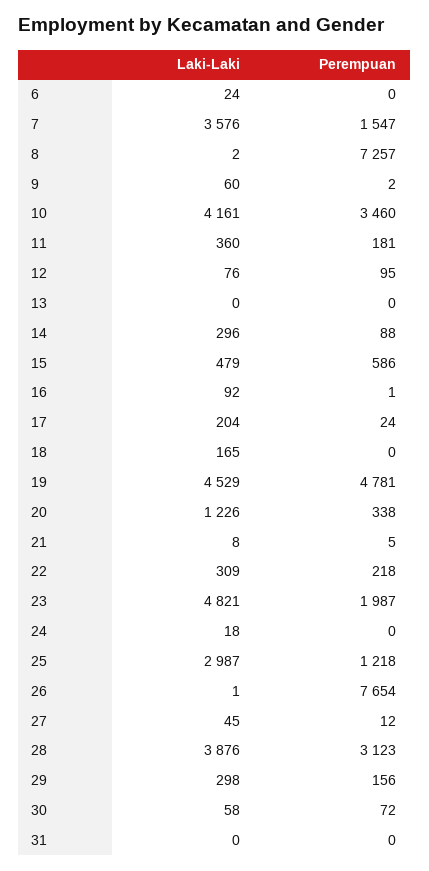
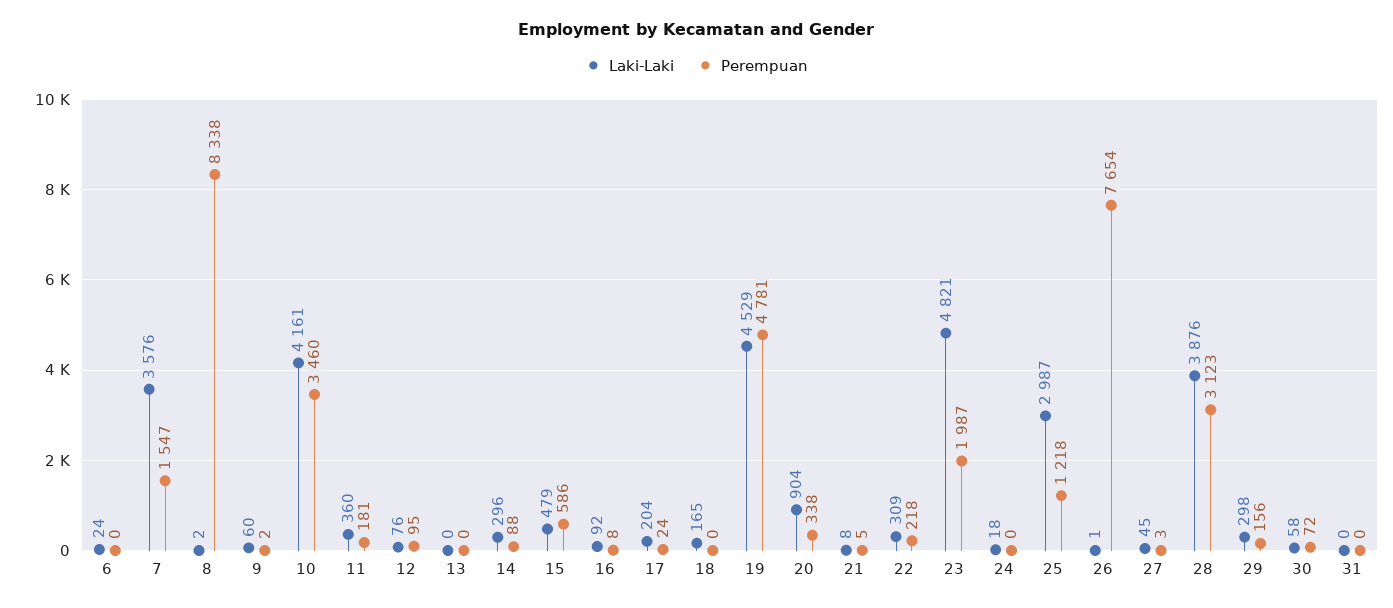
  {
    "Laki-Laki": {
      "6": 24,
      "7": 3576,
      "8": 2,
      "9": 60,
      "10": 4161,
      "11": 360,
      "12": 76,
      "13": 0,
      "14": 296,
      "15": 479,
      "16": 92,
      "17": 204,
      "18": 165,
      "19": 4529,
-     "20": 1226,
+     "20": 904,
      "21": 8,
      "22": 309,
      "23": 4821,
      "24": 18,
      "25": 2987,
      "26": 1,
      "27": 45,
      "28": 3876,
      "29": 298,
      "30": 58,
      "31": 0
    },
    "Perempuan": {
      "6": 0,
      "7": 1547,
-     "8": 7257,
+     "8": 8338,
      "9": 2,
      "10": 3460,
      "11": 181,
      "12": 95,
      "13": 0,
      "14": 88,
      "15": 586,
-     "16": 1,
+     "16": 8,
      "17": 24,
      "18": 0,
      "19": 4781,
      "20": 338,
      "21": 5,
      "22": 218,
      "23": 1987,
      "24": 0,
      "25": 1218,
      "26": 7654,
-     "27": 12,
+     "27": 3,
      "28": 3123,
      "29": 156,
      "30": 72,
      "31": 0
    }
  }

